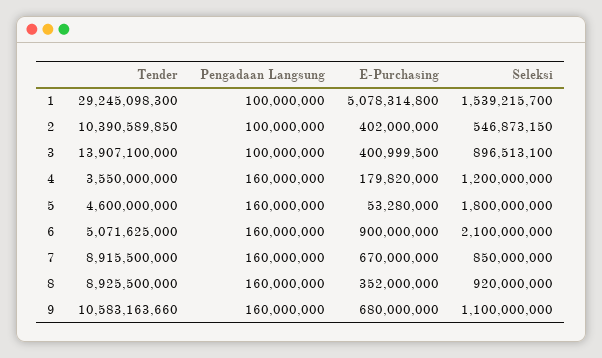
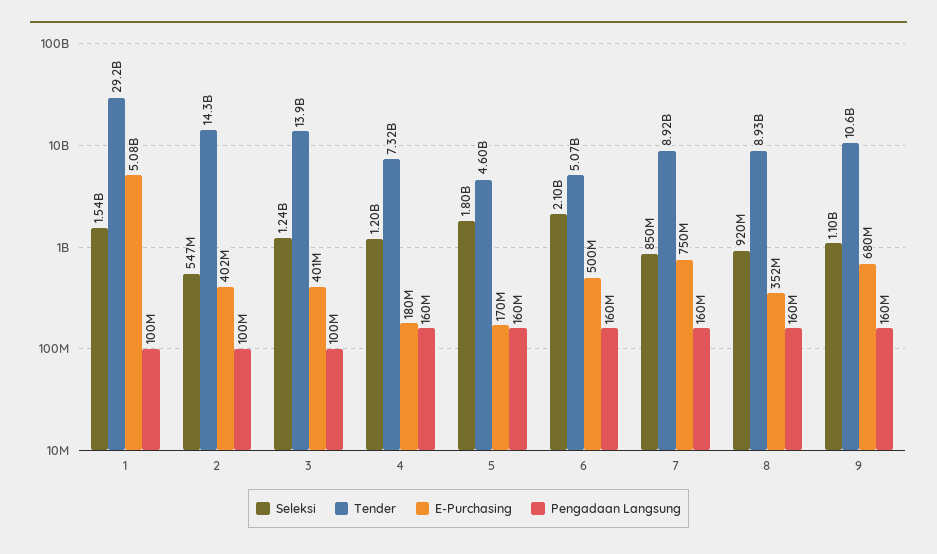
  {
    "Tender": {
      "1": 29245098300,
-     "2": 10390589850,
+     "2": 14300000000,
      "3": 13907100000,
-     "4": 3550000000,
+     "4": 7320000000,
      "5": 4600000000,
      "6": 5071625000,
      "7": 8915500000,
      "8": 8925500000,
      "9": 10583163660
    },
    "Pengadaan Langsung": {
      "1": 100000000,
      "2": 100000000,
      "3": 100000000,
      "4": 160000000,
      "5": 160000000,
      "6": 160000000,
      "7": 160000000,
      "8": 160000000,
      "9": 160000000
    },
    "E-Purchasing": {
      "1": 5078314800,
      "2": 402000000,
      "3": 400999500,
      "4": 179820000,
-     "5": 53280000,
+     "5": 170000000,
-     "6": 900000000,
+     "6": 500000000,
-     "7": 670000000,
+     "7": 750000000,
      "8": 352000000,
      "9": 680000000
    },
    "Seleksi": {
      "1": 1539215700,
      "2": 546873150,
-     "3": 896513100,
+     "3": 1240000000,
      "4": 1200000000,
      "5": 1800000000,
      "6": 2100000000,
      "7": 850000000,
      "8": 920000000,
      "9": 1100000000
    }
  }

